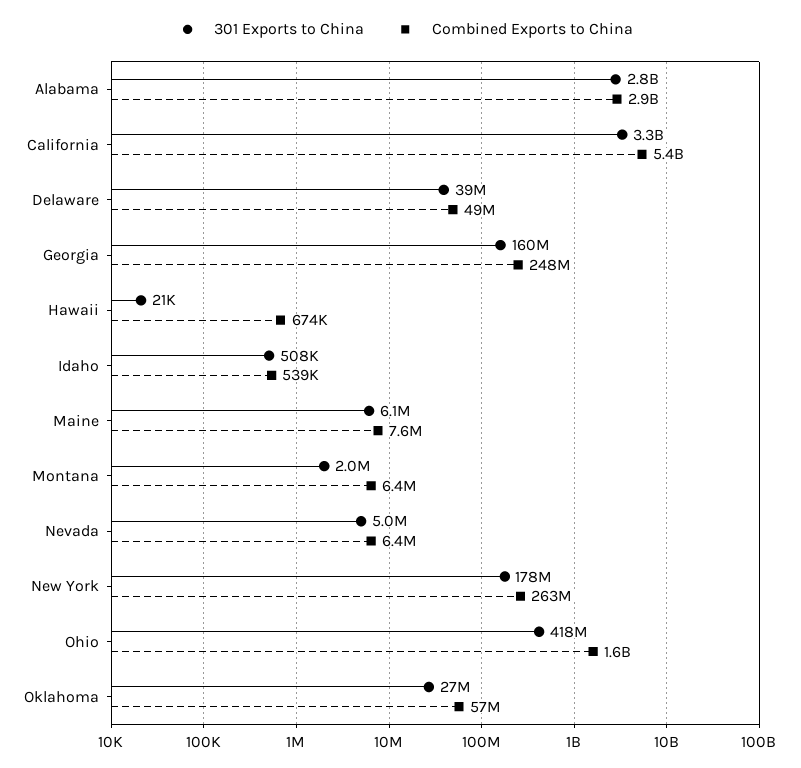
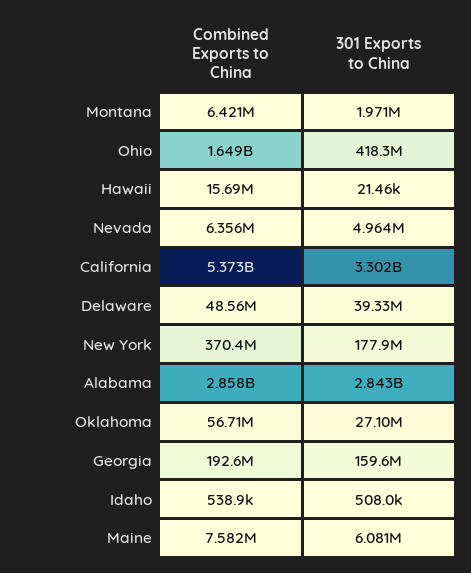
  {
    "301 Exports to China": {
      "Alabama": 2843000000,
      "California": 3302000000,
      "Delaware": 39330000,
      "Georgia": 159600000,
      "Hawaii": 21460,
      "Idaho": 508000,
      "Maine": 6081000,
      "Montana": 1971000,
      "Nevada": 4964000,
      "New York": 177900000,
      "Ohio": 418300000,
      "Oklahoma": 27100000
    },
    "Combined Exports to China": {
      "Alabama": 2858000000,
      "California": 5373000000,
      "Delaware": 48560000,
-     "Georgia": 248000000,
+     "Georgia": 192600000,
-     "Hawaii": 674000,
+     "Hawaii": 15690000,
      "Idaho": 538900,
      "Maine": 7582000,
      "Montana": 6421000,
      "Nevada": 6356000,
-     "New York": 263000000,
+     "New York": 370400000,
      "Ohio": 1649000000,
      "Oklahoma": 56710000
    }
  }

